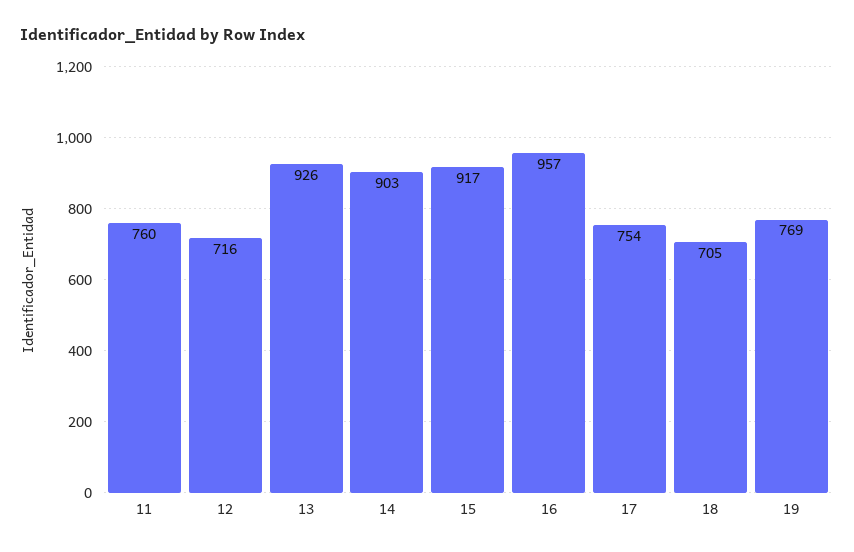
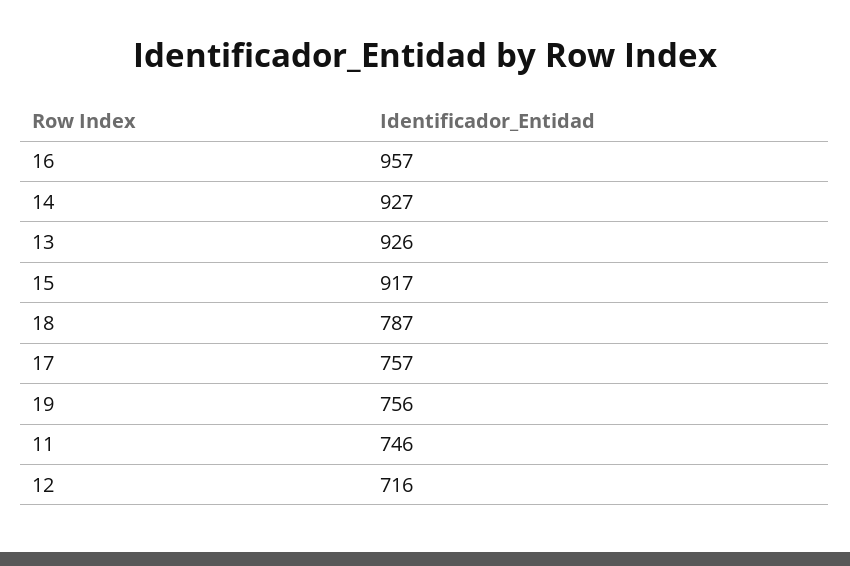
  {
-   "11": 760,
+   "11": 746,
    "12": 716,
    "13": 926,
-   "14": 903,
+   "14": 927,
    "15": 917,
    "16": 957,
-   "17": 754,
+   "17": 757,
-   "18": 705,
+   "18": 787,
-   "19": 769
+   "19": 756
  }

